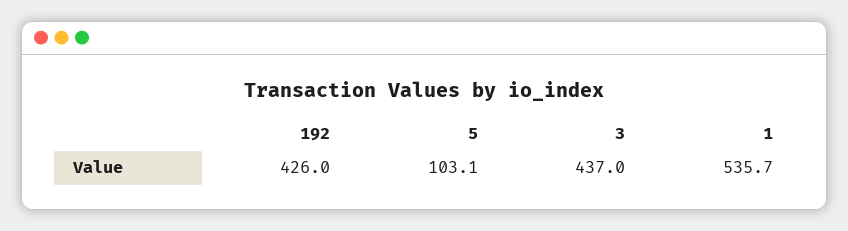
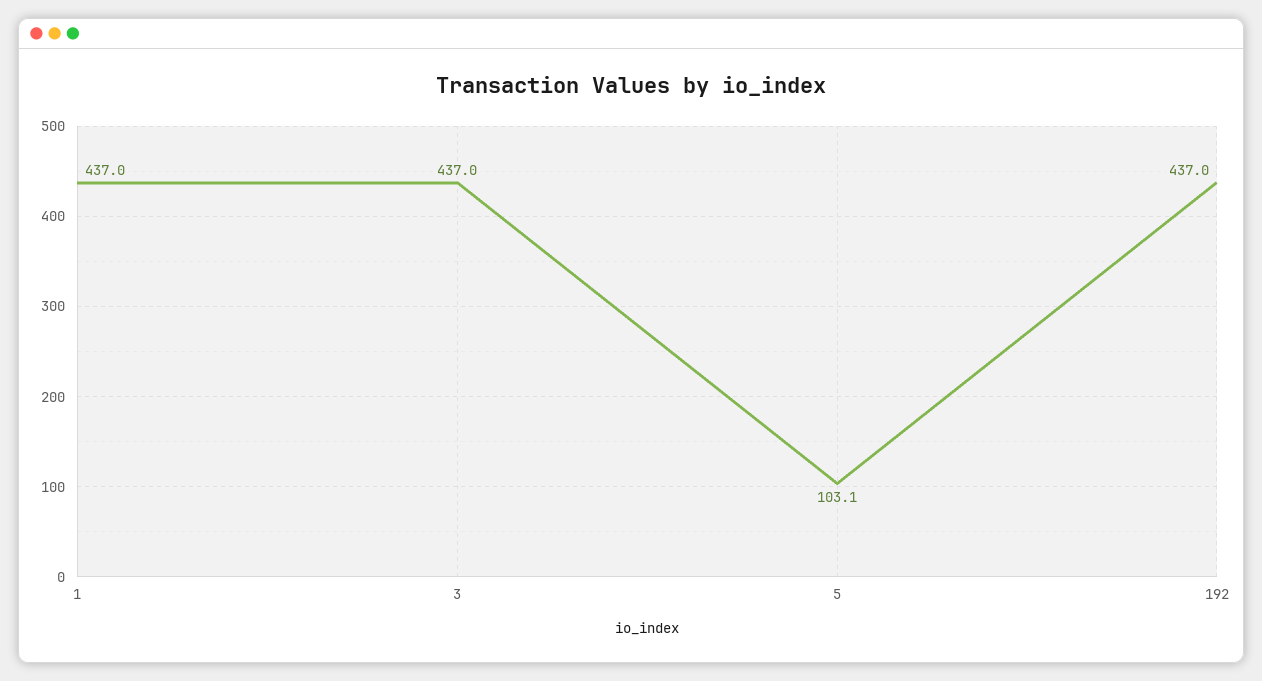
  {
-   "192": 426,
+   "192": 437,
    "5": 103.1,
    "3": 437,
-   "1": 535.7
+   "1": 437
  }

